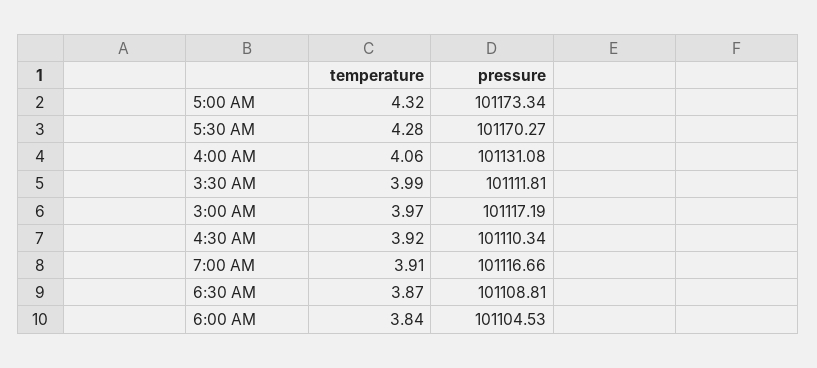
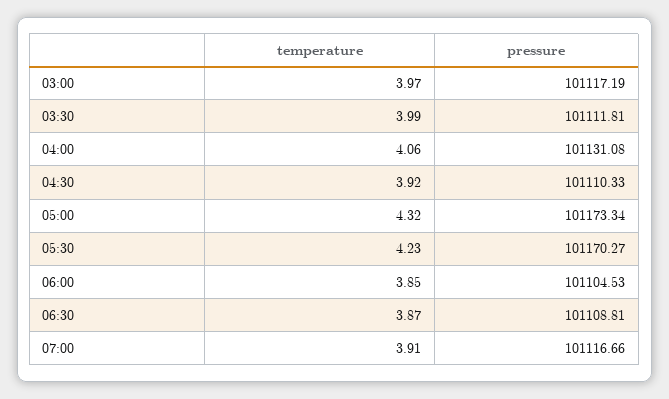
  {
    "temperature": {
      "5:00 AM": 4.32,
-     "5:30 AM": 4.28,
+     "5:30 AM": 4.23,
      "4:00 AM": 4.06,
      "3:30 AM": 3.99,
      "3:00 AM": 3.97,
      "4:30 AM": 3.92,
      "7:00 AM": 3.91,
      "6:30 AM": 3.87,
-     "6:00 AM": 3.84
+     "6:00 AM": 3.85
    },
    "pressure": {
      "5:00 AM": 101173.34,
      "5:30 AM": 101170.27,
      "4:00 AM": 101131.08,
      "3:30 AM": 101111.81,
      "3:00 AM": 101117.19,
-     "4:30 AM": 101110.34,
+     "4:30 AM": 101110.33,
      "7:00 AM": 101116.66,
      "6:30 AM": 101108.81,
      "6:00 AM": 101104.53
    }
  }

